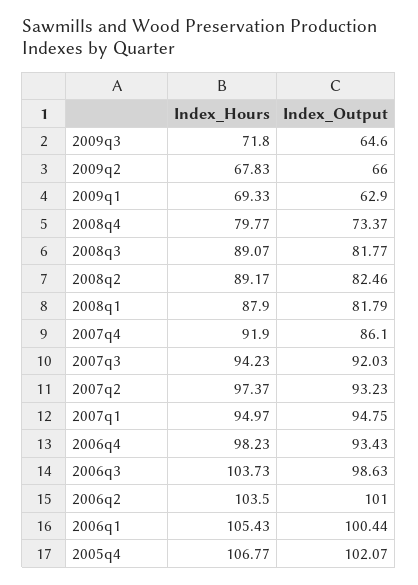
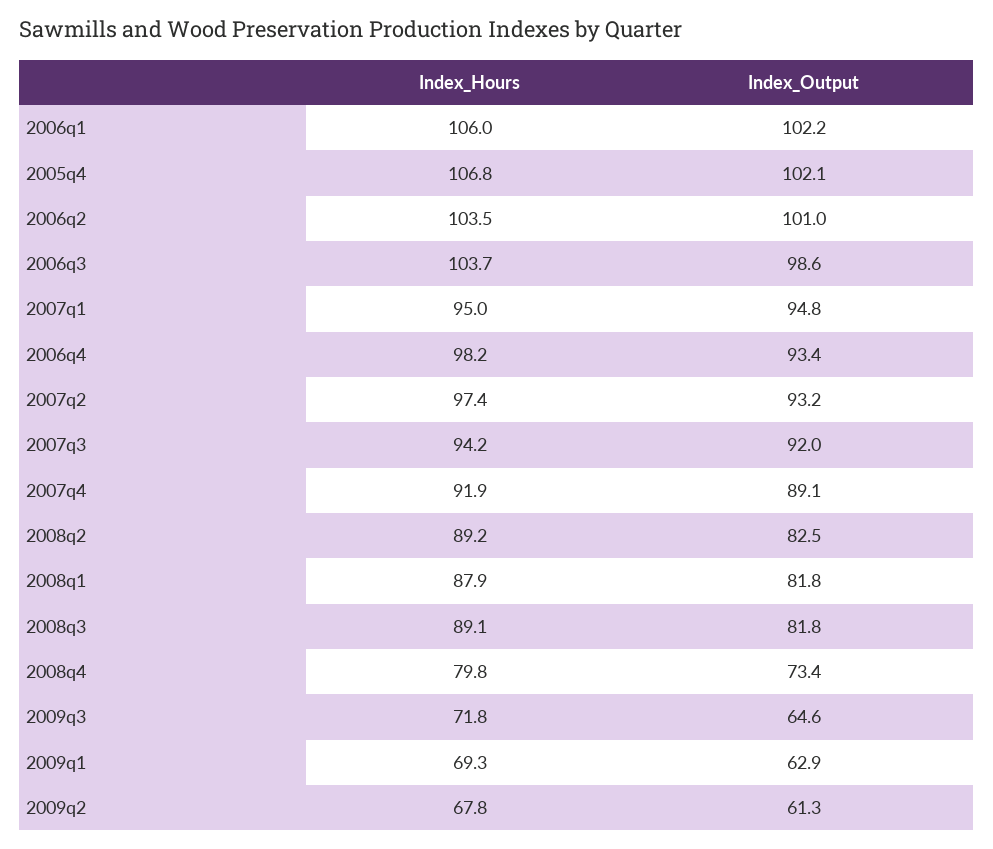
  {
    "Index_Hours": {
      "2009q3": 71.8,
      "2009q2": 67.83,
      "2009q1": 69.33,
      "2008q4": 79.77,
      "2008q3": 89.07,
      "2008q2": 89.17,
      "2008q1": 87.9,
      "2007q4": 91.9,
      "2007q3": 94.23,
      "2007q2": 97.37,
      "2007q1": 94.97,
      "2006q4": 98.23,
      "2006q3": 103.73,
      "2006q2": 103.5,
-     "2006q1": 105.43,
+     "2006q1": 106,
      "2005q4": 106.77
    },
    "Index_Output": {
      "2009q3": 64.6,
-     "2009q2": 66,
+     "2009q2": 61.3,
      "2009q1": 62.9,
      "2008q4": 73.37,
      "2008q3": 81.77,
      "2008q2": 82.46,
      "2008q1": 81.79,
-     "2007q4": 86.1,
+     "2007q4": 89.1,
      "2007q3": 92.03,
      "2007q2": 93.23,
      "2007q1": 94.75,
      "2006q4": 93.43,
      "2006q3": 98.63,
      "2006q2": 101,
-     "2006q1": 100.44,
+     "2006q1": 102.2,
      "2005q4": 102.07
    }
  }

